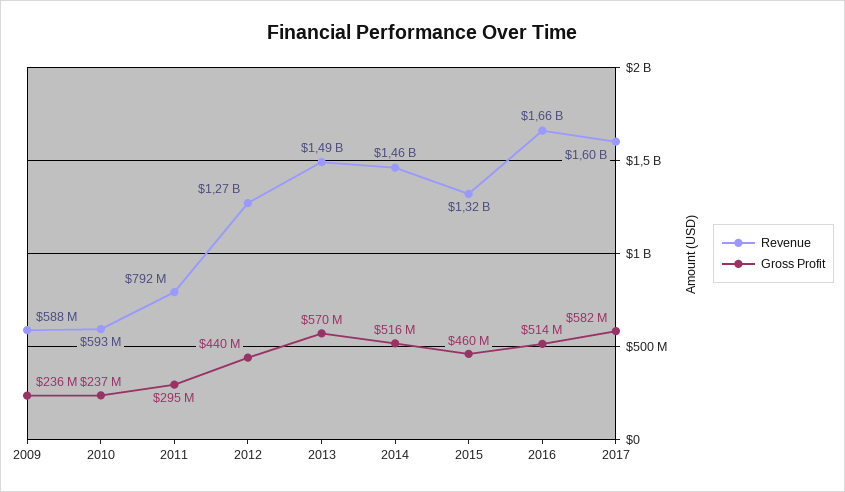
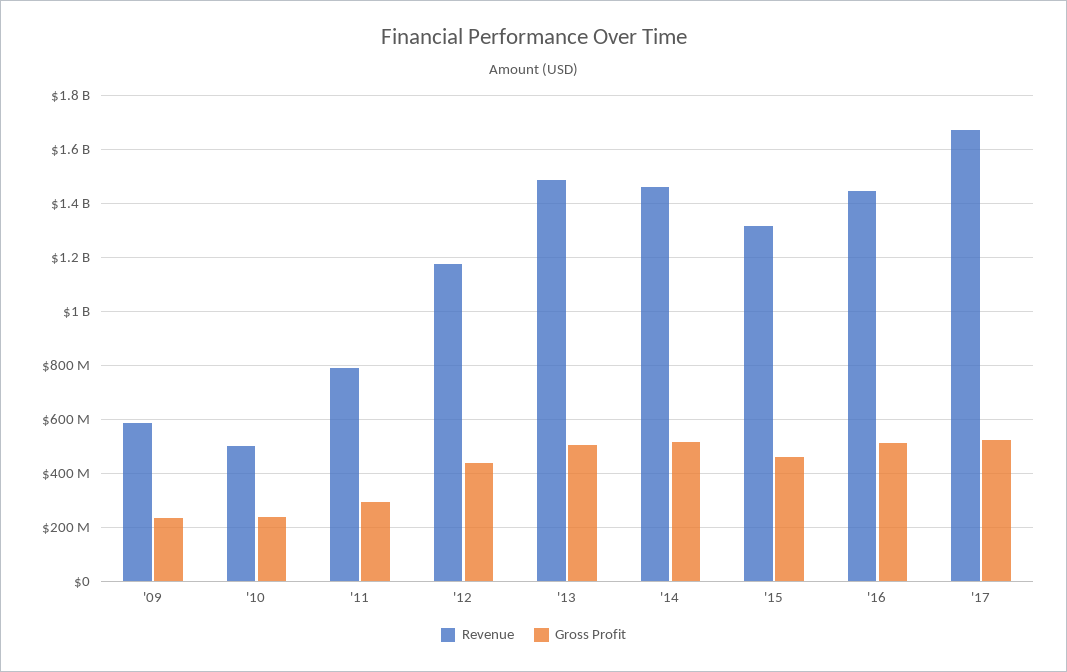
  {
    "Revenue": {
      "2009": 588000000,
-     "2010": 593000000,
+     "2010": 500000000,
      "2011": 792000000,
-     "2012": 1270000000,
+     "2012": 1175000000,
      "2013": 1490000000,
      "2014": 1460000000,
      "2015": 1320000000,
-     "2016": 1660000000,
+     "2016": 1450000000,
-     "2017": 1600000000
+     "2017": 1675000000
    },
    "Gross Profit": {
      "2009": 236000000,
      "2010": 237000000,
      "2011": 295000000,
      "2012": 440000000,
-     "2013": 570000000,
+     "2013": 500000000,
      "2014": 516000000,
      "2015": 460000000,
      "2016": 514000000,
-     "2017": 582000000
+     "2017": 525000000
    }
  }

